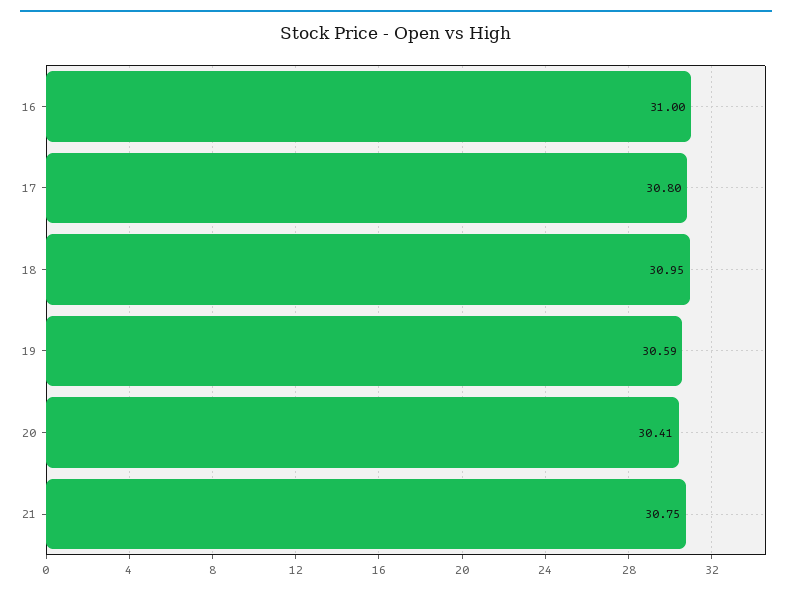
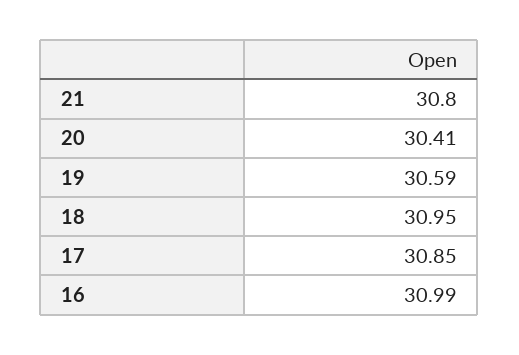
  {
-   "16": 31,
+   "16": 30.99,
-   "17": 30.8,
+   "17": 30.85,
    "18": 30.95,
    "19": 30.59,
    "20": 30.41,
-   "21": 30.75
+   "21": 30.8
  }

